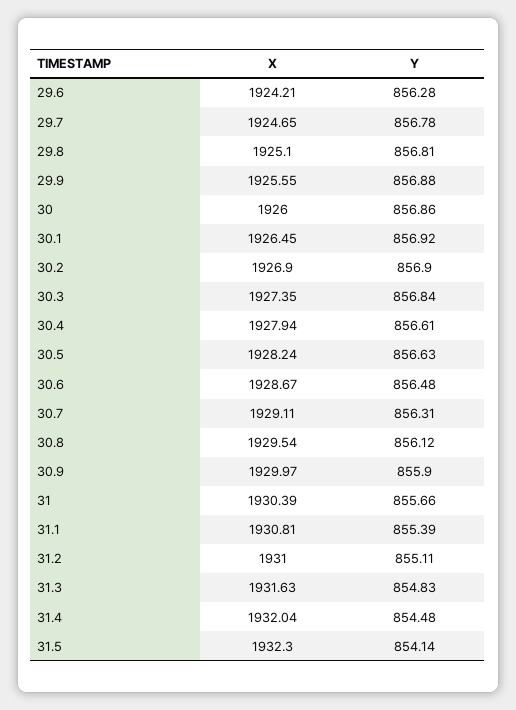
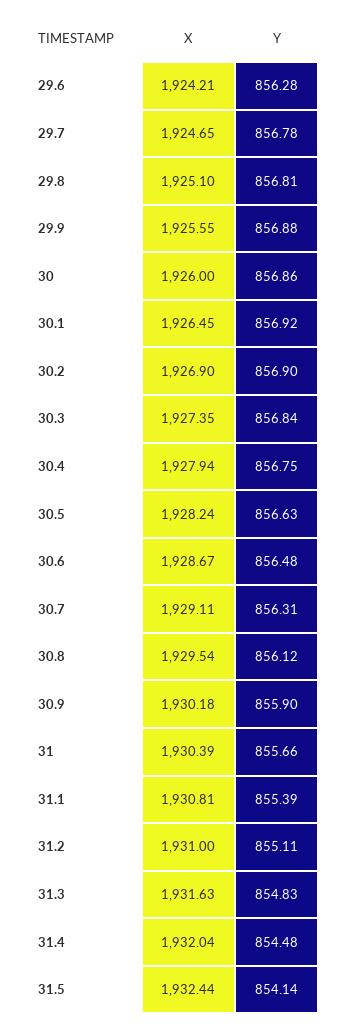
  {
    "X": {
      "29.6": 1924.21,
      "29.7": 1924.65,
      "29.8": 1925.1,
      "29.9": 1925.55,
      "30": 1926,
      "30.1": 1926.45,
      "30.2": 1926.9,
      "30.3": 1927.35,
      "30.4": 1927.94,
      "30.5": 1928.24,
      "30.6": 1928.67,
      "30.7": 1929.11,
      "30.8": 1929.54,
-     "30.9": 1929.97,
+     "30.9": 1930.18,
      "31": 1930.39,
      "31.1": 1930.81,
      "31.2": 1931,
      "31.3": 1931.63,
      "31.4": 1932.04,
-     "31.5": 1932.3
+     "31.5": 1932.44
    },
    "Y": {
      "29.6": 856.28,
      "29.7": 856.78,
      "29.8": 856.81,
      "29.9": 856.88,
      "30": 856.86,
      "30.1": 856.92,
      "30.2": 856.9,
      "30.3": 856.84,
-     "30.4": 856.61,
+     "30.4": 856.75,
      "30.5": 856.63,
      "30.6": 856.48,
      "30.7": 856.31,
      "30.8": 856.12,
      "30.9": 855.9,
      "31": 855.66,
      "31.1": 855.39,
      "31.2": 855.11,
      "31.3": 854.83,
      "31.4": 854.48,
      "31.5": 854.14
    }
  }

